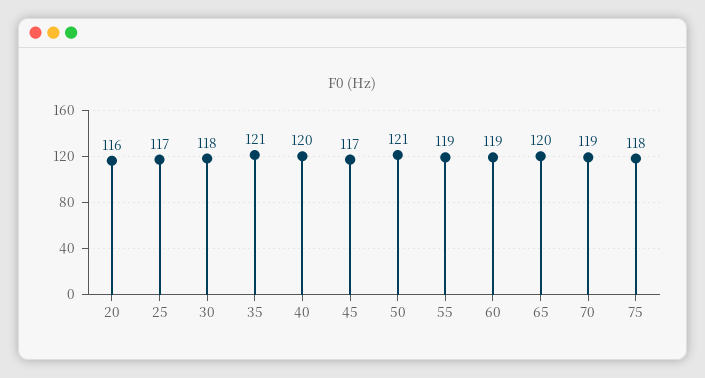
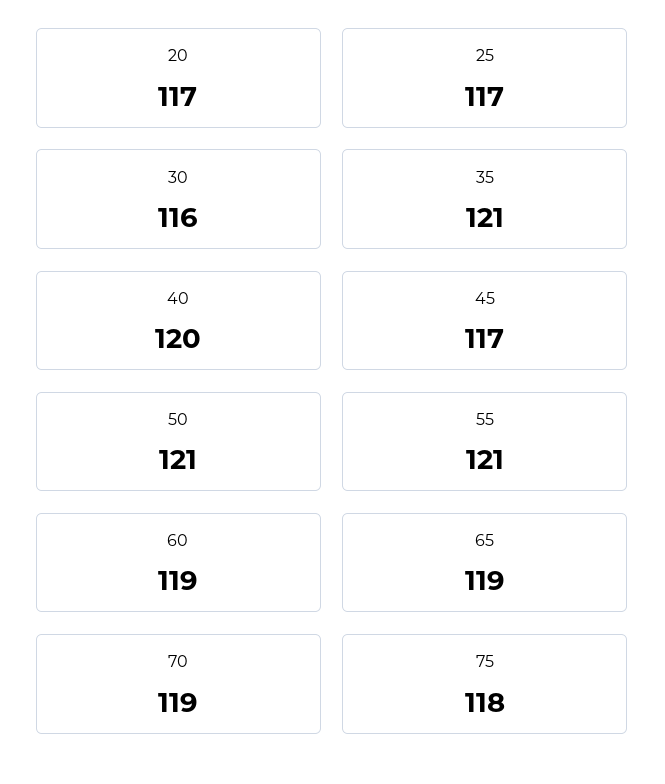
  {
-   "20": 116,
+   "20": 117,
    "25": 117,
-   "30": 118,
+   "30": 116,
    "35": 121,
    "40": 120,
    "45": 117,
    "50": 121,
-   "55": 119,
+   "55": 121,
    "60": 119,
-   "65": 120,
+   "65": 119,
    "70": 119,
    "75": 118
  }

